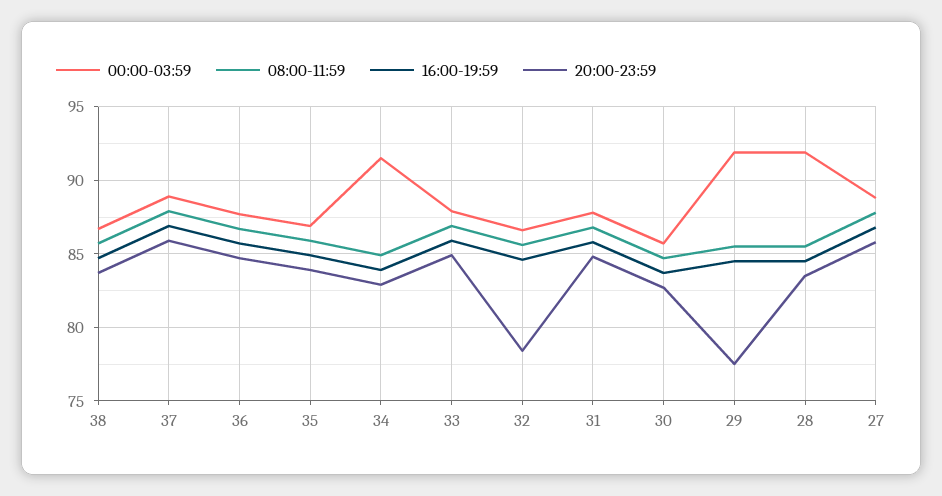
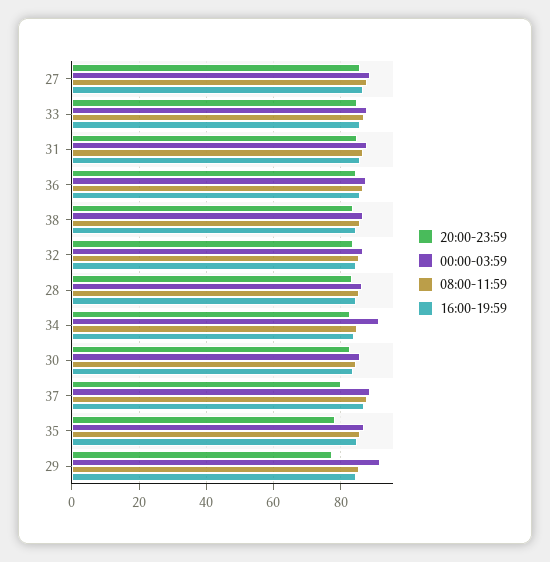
  {
    "00:00-03:59": {
      "38": 86.5,
      "37": 89,
      "36": 87.5,
      "35": 87,
      "34": 91.5,
      "33": 88,
      "32": 86.5,
      "31": 88,
      "30": 85.5,
      "29": 92,
-     "28": 92,
+     "28": 86,
      "27": 89
    },
    "08:00-11:59": {
      "38": 85.5,
      "37": 88,
      "36": 86.5,
      "35": 86,
      "34": 85,
      "33": 87,
      "32": 85.5,
      "31": 87,
      "30": 84.5,
      "29": 85.5,
      "28": 85.5,
      "27": 88
    },
    "16:00-19:59": {
      "38": 84.5,
      "37": 87,
      "36": 85.5,
      "35": 85,
      "34": 84,
      "33": 86,
      "32": 84.5,
      "31": 86,
      "30": 83.5,
      "29": 84.5,
      "28": 84.5,
      "27": 87
    },
    "20:00-23:59": {
      "38": 83.5,
-     "37": 86,
+     "37": 80,
      "36": 84.5,
-     "35": 84,
+     "35": 78,
      "34": 83,
      "33": 85,
-     "32": 78.5,
+     "32": 84,
      "31": 85,
      "30": 82.5,
      "29": 77.5,
      "28": 83.5,
      "27": 86
    }
  }

